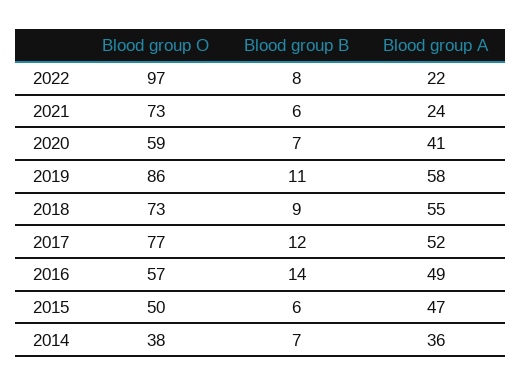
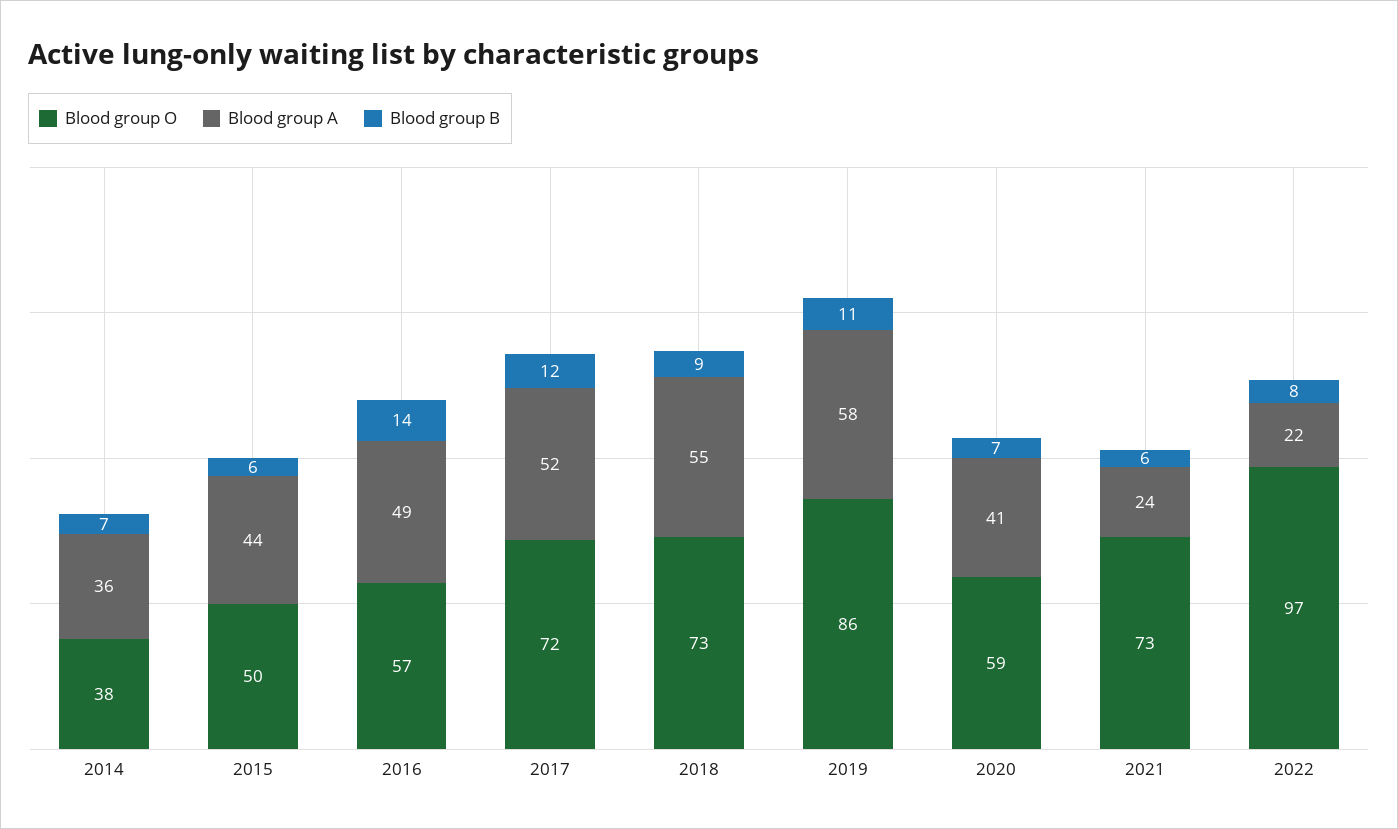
  {
    "Blood group O": {
      "2022": 97,
      "2021": 73,
      "2020": 59,
      "2019": 86,
      "2018": 73,
-     "2017": 77,
+     "2017": 72,
      "2016": 57,
      "2015": 50,
      "2014": 38
    },
    "Blood group B": {
      "2022": 8,
      "2021": 6,
      "2020": 7,
      "2019": 11,
      "2018": 9,
      "2017": 12,
      "2016": 14,
      "2015": 6,
      "2014": 7
    },
    "Blood group A": {
      "2022": 22,
      "2021": 24,
      "2020": 41,
      "2019": 58,
      "2018": 55,
      "2017": 52,
      "2016": 49,
-     "2015": 47,
+     "2015": 44,
      "2014": 36
    }
  }

